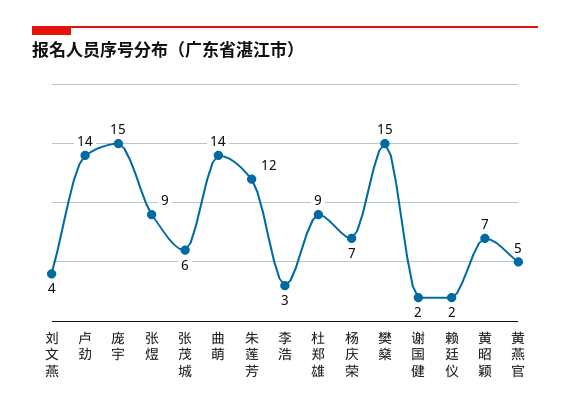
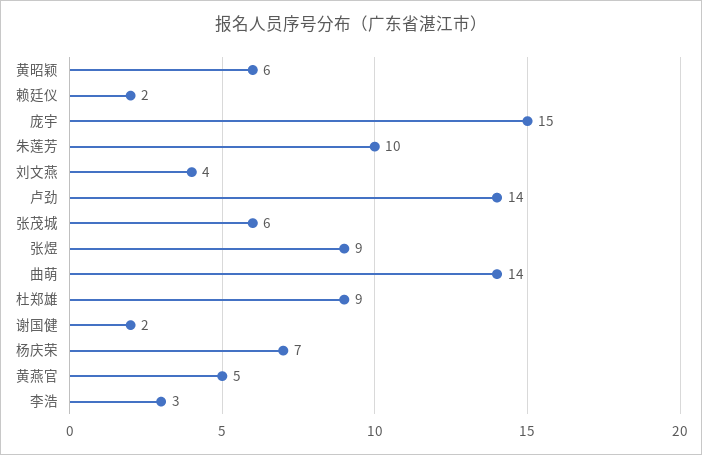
  {
    "刘文燕": 4,
    "卢劲": 14,
    "庞宇": 15,
    "张煜": 9,
    "张茂城": 6,
    "曲萌": 14,
-   "朱莲芳": 12,
+   "朱莲芳": 10,
    "李浩": 3,
    "杜郑雄": 9,
    "杨庆荣": 7,
-   "樊燊": 15,
    "谢国健": 2,
    "赖廷仪": 2,
-   "黄昭颖": 7,
+   "黄昭颖": 6,
    "黄燕官": 5
  }

